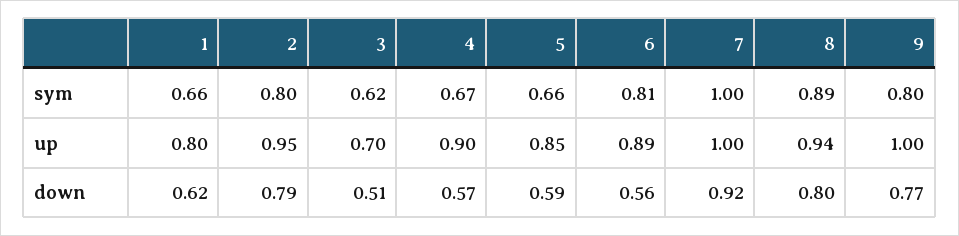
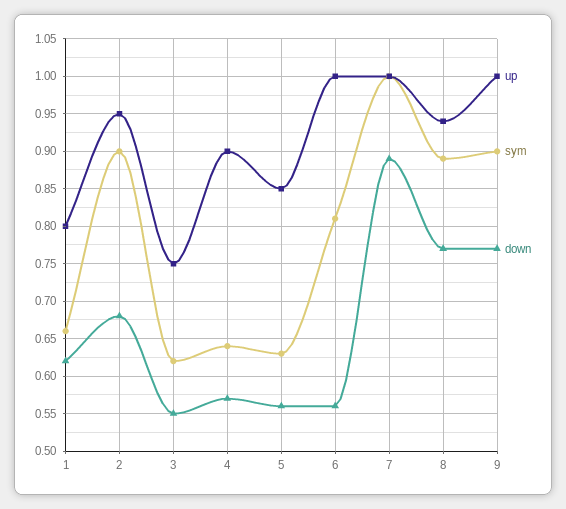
  {
    "sym": {
      "1": 0.66,
-     "2": 0.8,
+     "2": 0.9,
      "3": 0.62,
-     "4": 0.67,
+     "4": 0.64,
-     "5": 0.66,
+     "5": 0.63,
      "6": 0.81,
      "7": 1,
      "8": 0.89,
-     "9": 0.8
+     "9": 0.9
    },
    "up": {
      "1": 0.8,
      "2": 0.95,
-     "3": 0.7,
+     "3": 0.75,
      "4": 0.9,
      "5": 0.85,
-     "6": 0.89,
+     "6": 1,
      "7": 1,
      "8": 0.94,
      "9": 1
    },
    "down": {
      "1": 0.62,
-     "2": 0.79,
+     "2": 0.68,
-     "3": 0.51,
+     "3": 0.55,
      "4": 0.57,
-     "5": 0.59,
+     "5": 0.56,
      "6": 0.56,
-     "7": 0.92,
+     "7": 0.89,
-     "8": 0.8,
+     "8": 0.77,
      "9": 0.77
    }
  }

